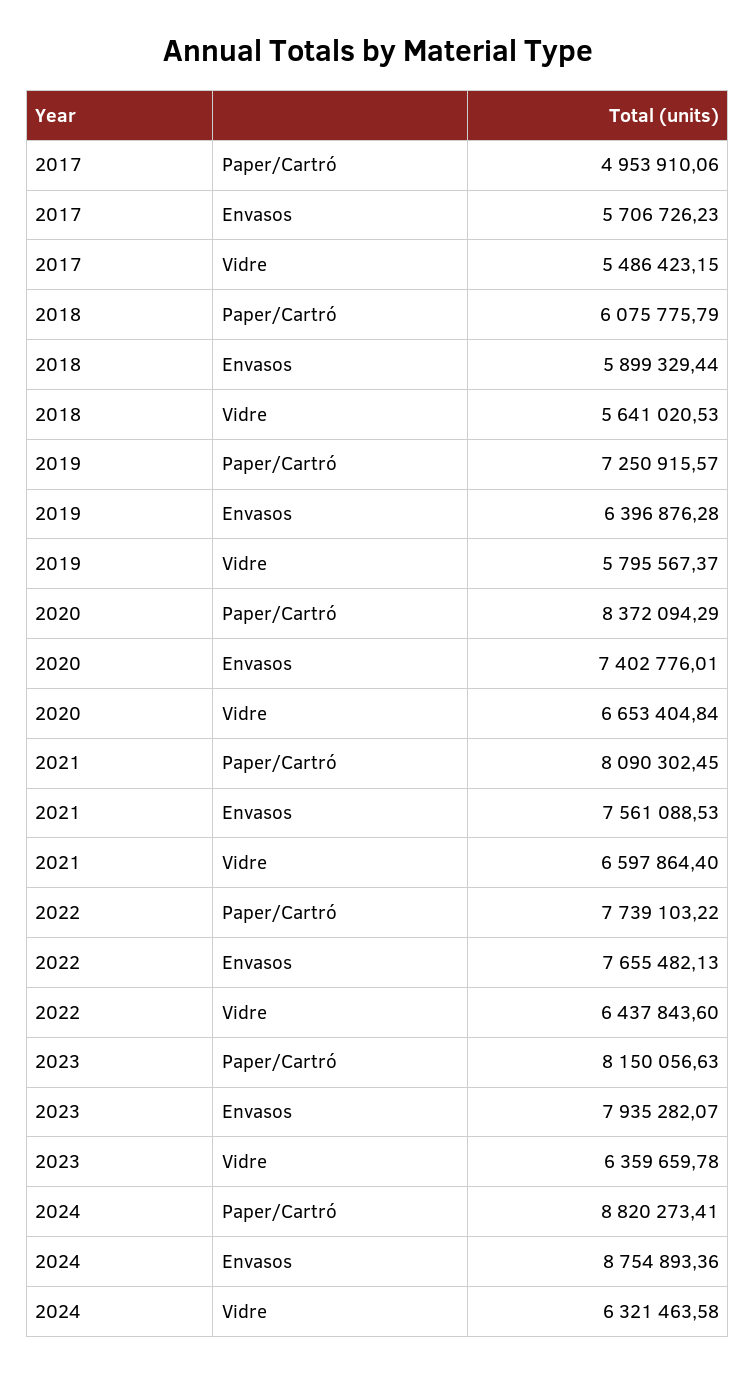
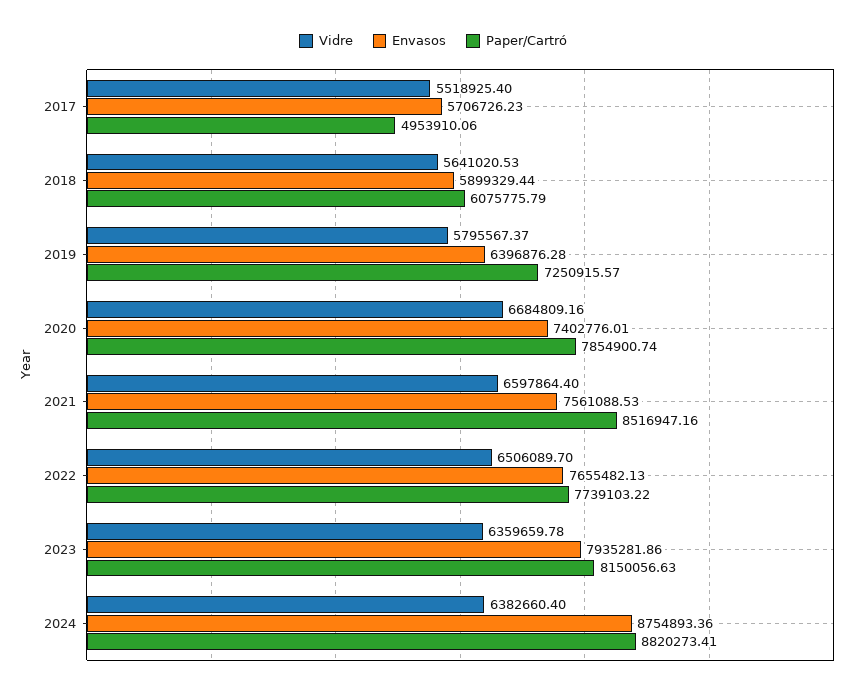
  {
    "Paper/Cartró": {
      "2017": 4953910.06,
      "2018": 6075775.79,
      "2019": 7250915.57,
-     "2020": 8372094.29,
+     "2020": 7854900.74,
-     "2021": 8090302.45,
+     "2021": 8516947.16,
      "2022": 7739103.22,
      "2023": 8150056.63,
      "2024": 8820273.41
    },
    "Envasos": {
      "2017": 5706726.23,
      "2018": 5899329.44,
      "2019": 6396876.28,
      "2020": 7402776.01,
      "2021": 7561088.53,
      "2022": 7655482.13,
-     "2023": 7935282.07,
+     "2023": 7935281.86,
      "2024": 8754893.36
    },
    "Vidre": {
-     "2017": 5486423.15,
+     "2017": 5518925.4,
      "2018": 5641020.53,
      "2019": 5795567.37,
-     "2020": 6653404.84,
+     "2020": 6684809.16,
      "2021": 6597864.4,
-     "2022": 6437843.6,
+     "2022": 6506089.7,
      "2023": 6359659.78,
-     "2024": 6321463.58
+     "2024": 6382660.4
    }
  }

